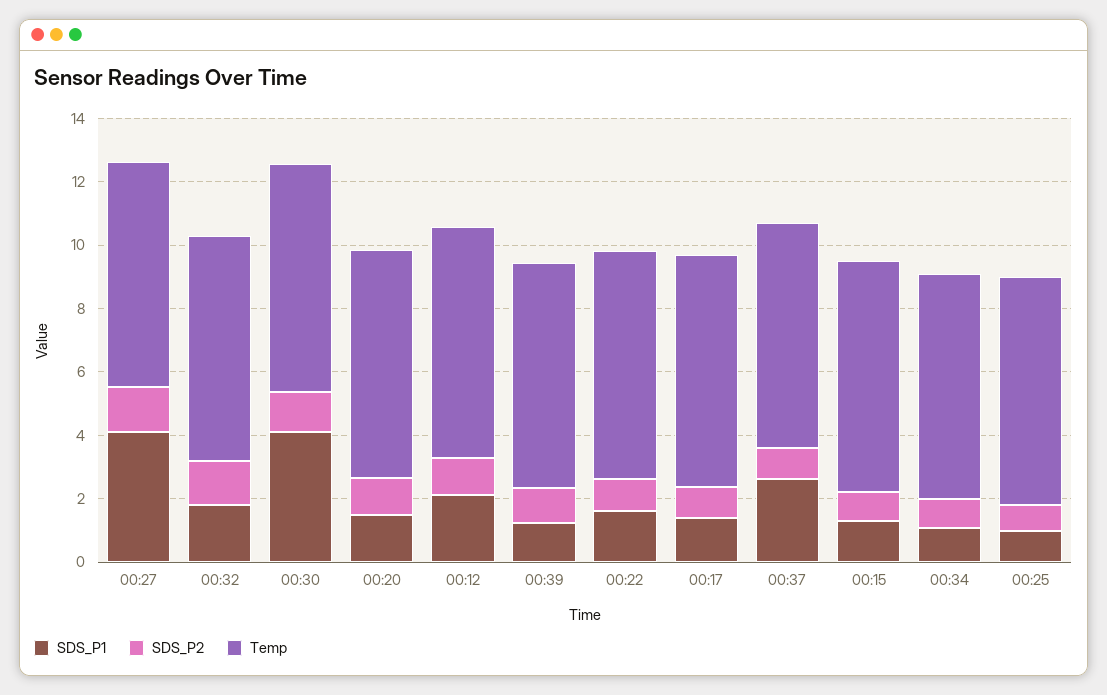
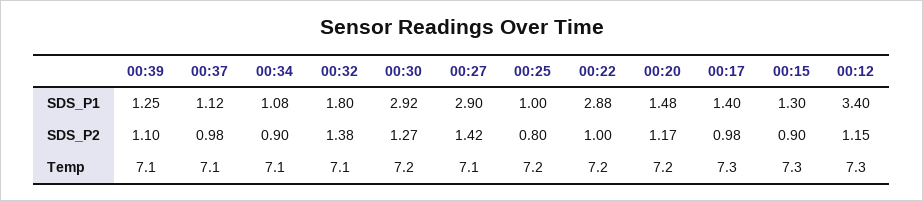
  {
    "SDS_P1": {
-     "00:27": 4,
+     "00:27": 2.9,
      "00:32": 1.8,
-     "00:30": 4,
+     "00:30": 2.92,
      "00:20": 1.48,
-     "00:12": 2,
+     "00:12": 3.4,
      "00:39": 1.25,
-     "00:22": 1.5,
+     "00:22": 2.88,
      "00:17": 1.4,
-     "00:37": 2.5,
+     "00:37": 1.12,
      "00:15": 1.3,
      "00:34": 1.08,
      "00:25": 1
    },
    "SDS_P2": {
      "00:27": 1.42,
      "00:32": 1.38,
      "00:30": 1.27,
      "00:20": 1.17,
      "00:12": 1.15,
      "00:39": 1.1,
      "00:22": 1,
      "00:17": 0.98,
      "00:37": 0.98,
      "00:15": 0.9,
      "00:34": 0.9,
      "00:25": 0.8
    },
    "Temp": {
      "00:27": 7.1,
      "00:32": 7.1,
      "00:30": 7.2,
      "00:20": 7.2,
      "00:12": 7.3,
      "00:39": 7.1,
      "00:22": 7.2,
      "00:17": 7.3,
      "00:37": 7.1,
      "00:15": 7.3,
      "00:34": 7.1,
      "00:25": 7.2
    }
  }

